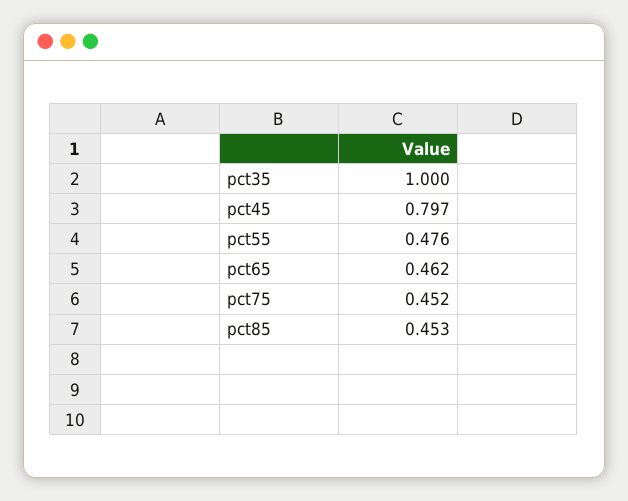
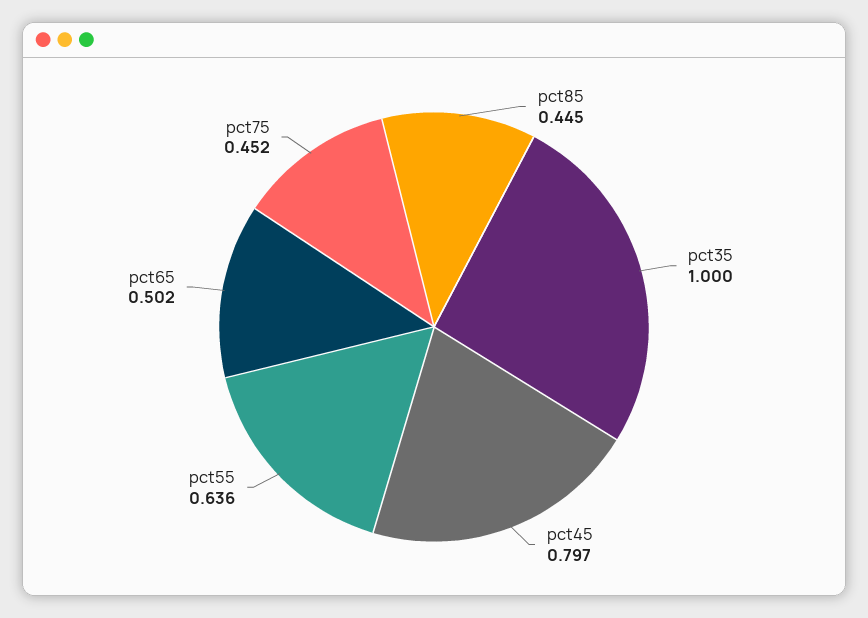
  {
    "pct35": 1,
    "pct45": 0.797,
-   "pct55": 0.476,
+   "pct55": 0.636,
-   "pct65": 0.462,
+   "pct65": 0.502,
    "pct75": 0.452,
-   "pct85": 0.453
+   "pct85": 0.445
  }

